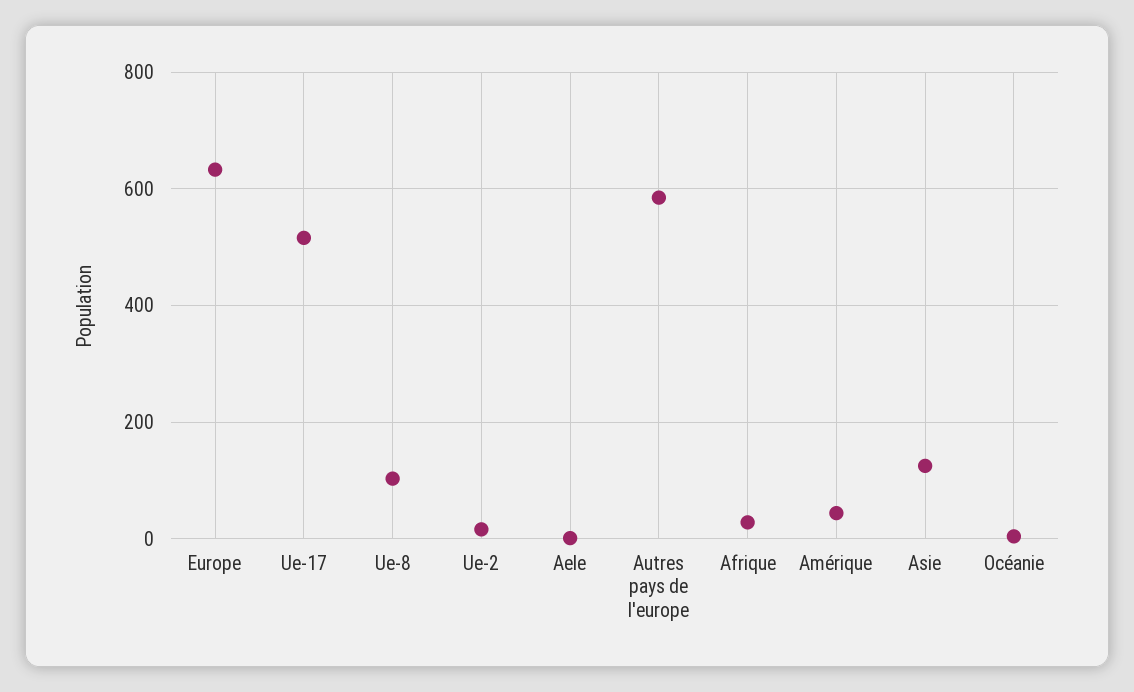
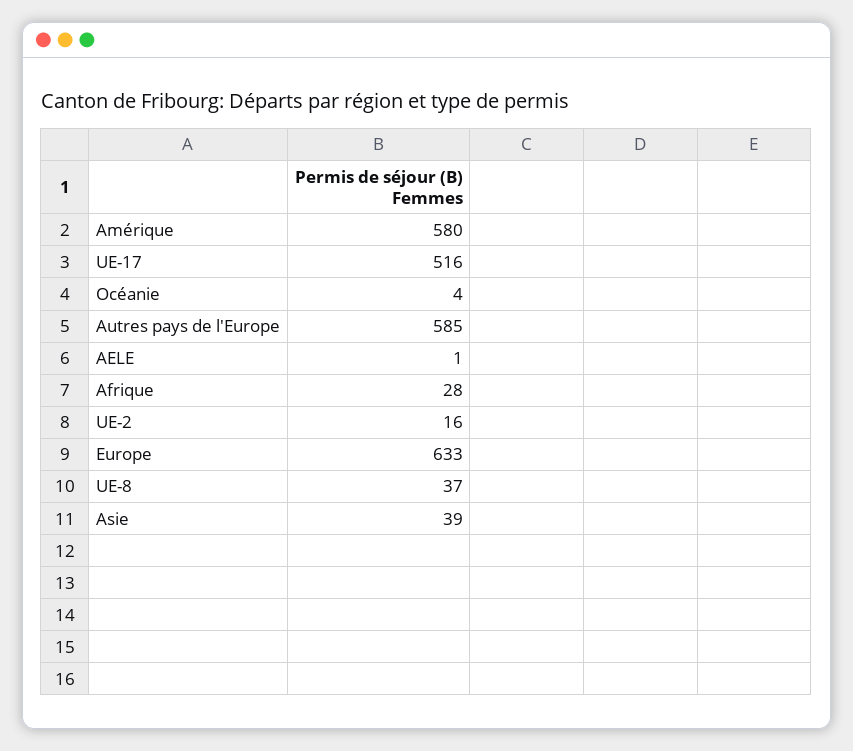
  {
    "Europe": 633,
    "Ue-17": 516,
-   "Ue-8": 100,
+   "Ue-8": 37,
    "Ue-2": 16,
    "Aele": 1,
    "Autres pays de l'europe": 585,
    "Afrique": 28,
-   "Amérique": 40,
+   "Amérique": 580,
-   "Asie": 120,
+   "Asie": 39,
    "Océanie": 4
  }

